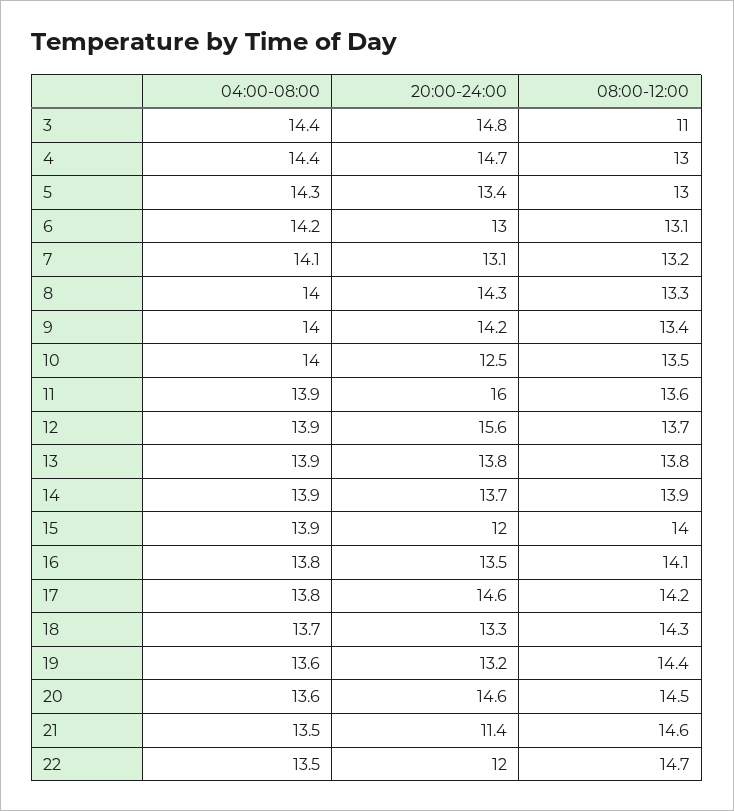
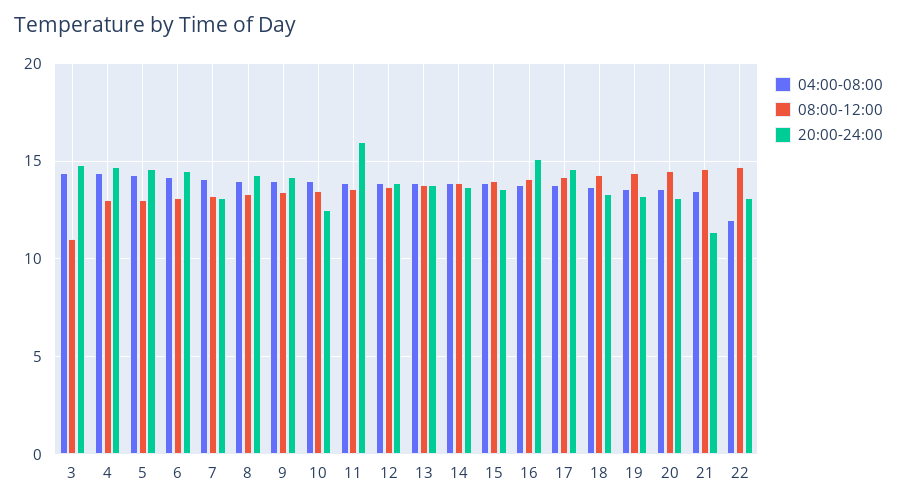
  {
    "04:00-08:00": {
      "3": 14.4,
      "4": 14.4,
      "5": 14.3,
      "6": 14.2,
      "7": 14.1,
      "8": 14,
      "9": 14,
      "10": 14,
      "11": 13.9,
      "12": 13.9,
      "13": 13.9,
      "14": 13.9,
      "15": 13.9,
      "16": 13.8,
      "17": 13.8,
      "18": 13.7,
      "19": 13.6,
      "20": 13.6,
      "21": 13.5,
-     "22": 13.5
+     "22": 12
    },
    "20:00-24:00": {
      "3": 14.8,
      "4": 14.7,
-     "5": 13.4,
+     "5": 14.5,
-     "6": 13,
+     "6": 14.5,
      "7": 13.1,
      "8": 14.3,
      "9": 14.2,
      "10": 12.5,
      "11": 16,
-     "12": 15.6,
+     "12": 14,
      "13": 13.8,
      "14": 13.7,
-     "15": 12,
+     "15": 13.5,
-     "16": 13.5,
+     "16": 15,
      "17": 14.6,
      "18": 13.3,
      "19": 13.2,
-     "20": 14.6,
+     "20": 13,
      "21": 11.4,
-     "22": 12
+     "22": 13
    },
    "08:00-12:00": {
      "3": 11,
      "4": 13,
      "5": 13,
      "6": 13.1,
      "7": 13.2,
      "8": 13.3,
      "9": 13.4,
      "10": 13.5,
      "11": 13.6,
      "12": 13.7,
      "13": 13.8,
      "14": 13.9,
      "15": 14,
      "16": 14.1,
      "17": 14.2,
      "18": 14.3,
      "19": 14.4,
      "20": 14.5,
      "21": 14.6,
      "22": 14.7
    }
  }

